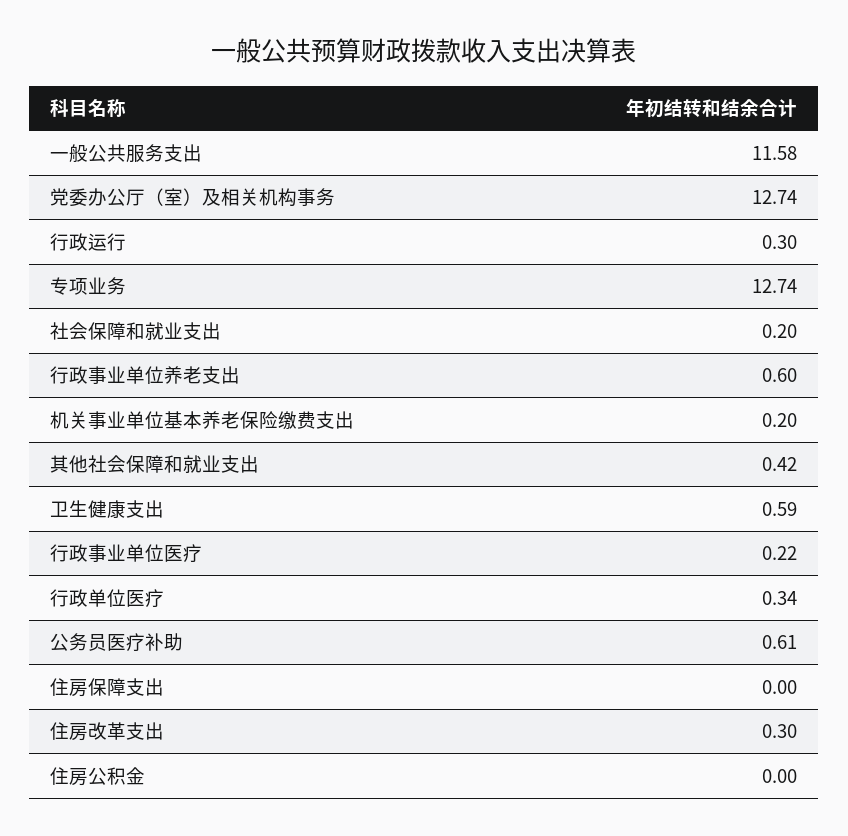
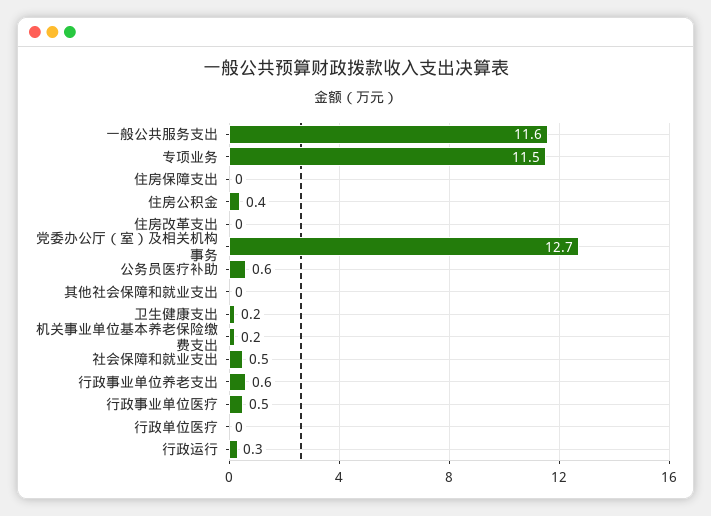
  {
    "一般公共服务支出": 11.58,
    "党委办公厅（室）及相关机构事务": 12.74,
    "行政运行": 0.3,
-   "专项业务": 12.74,
+   "专项业务": 11.5,
-   "社会保障和就业支出": 0.2,
+   "社会保障和就业支出": 0.5,
    "行政事业单位养老支出": 0.6,
    "机关事业单位基本养老保险缴费支出": 0.2,
-   "其他社会保障和就业支出": 0.42,
+   "其他社会保障和就业支出": 0,
-   "卫生健康支出": 0.59,
+   "卫生健康支出": 0.2,
-   "行政事业单位医疗": 0.22,
+   "行政事业单位医疗": 0.5,
-   "行政单位医疗": 0.34,
+   "行政单位医疗": 0,
    "公务员医疗补助": 0.61,
    "住房保障支出": 0,
-   "住房改革支出": 0.3,
+   "住房改革支出": 0,
-   "住房公积金": 0
+   "住房公积金": 0.4
  }

